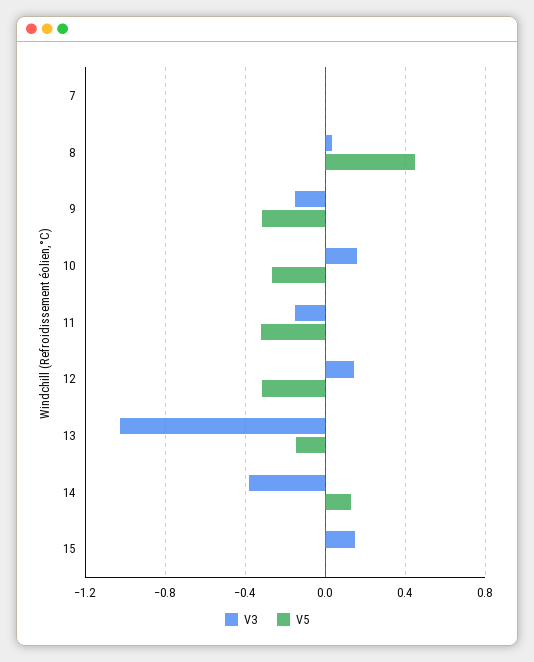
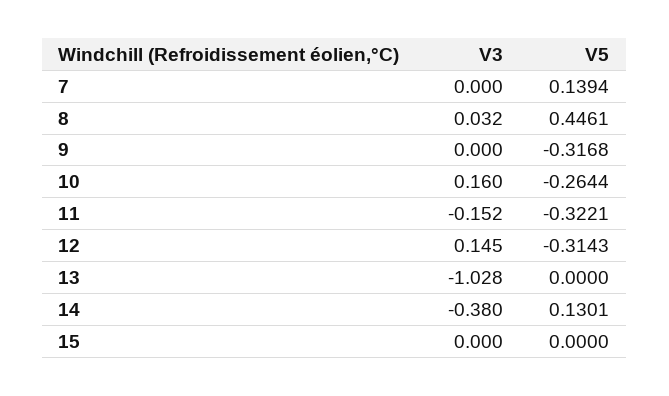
  {
    "V3": {
      "7": 0,
      "8": 0.032,
-     "9": -0.15,
+     "9": 0,
      "10": 0.16,
      "11": -0.152,
      "12": 0.145,
      "13": -1.028,
      "14": -0.38,
-     "15": 0.15
+     "15": 0
    },
    "V5": {
-     "7": 0,
+     "7": 0.1394,
      "8": 0.4461,
      "9": -0.3168,
      "10": -0.2644,
      "11": -0.3221,
      "12": -0.3143,
-     "13": -0.15,
+     "13": 0,
      "14": 0.1301,
      "15": 0
    }
  }

